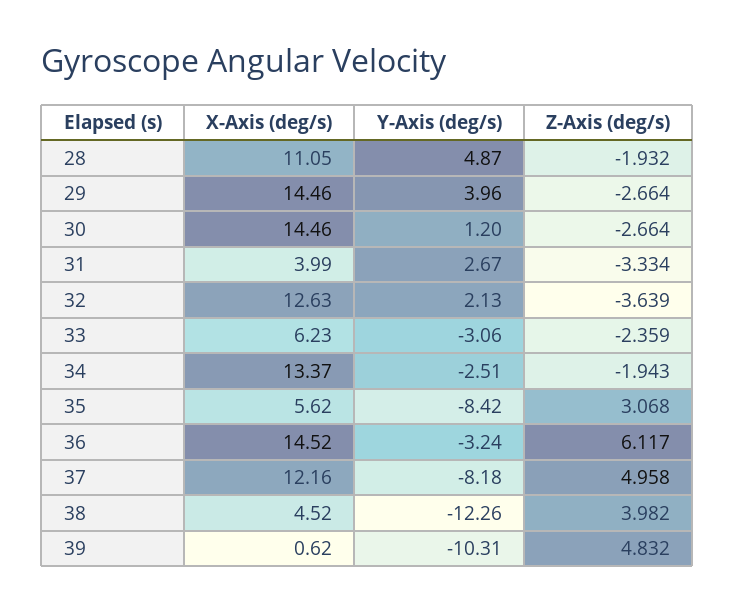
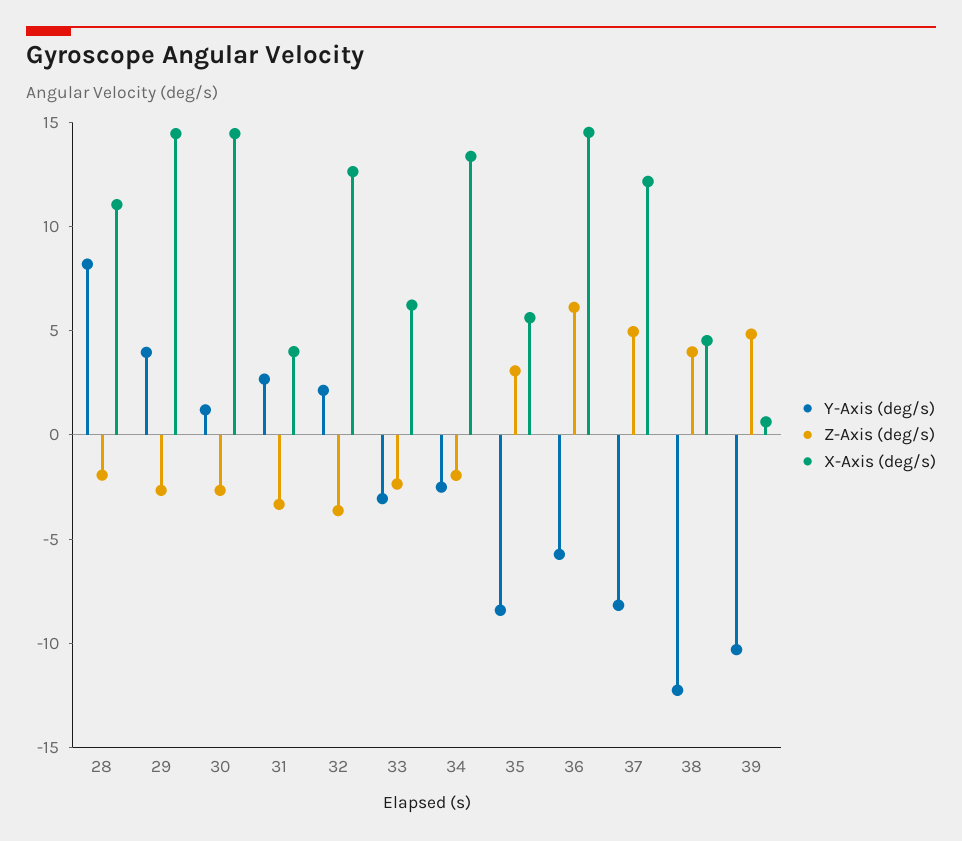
  {
    "X-Axis (deg/s)": {
      "28": 11.05,
      "29": 14.46,
      "30": 14.46,
      "31": 3.99,
      "32": 12.63,
      "33": 6.23,
      "34": 13.37,
      "35": 5.62,
      "36": 14.52,
      "37": 12.16,
      "38": 4.52,
      "39": 0.62
    },
    "Y-Axis (deg/s)": {
-     "28": 4.87,
+     "28": 8,
      "29": 3.96,
      "30": 1.2,
      "31": 2.67,
      "32": 2.13,
      "33": -3.06,
      "34": -2.51,
      "35": -8.42,
-     "36": -3.24,
+     "36": -6,
      "37": -8.18,
      "38": -12.26,
      "39": -10.31
    },
    "Z-Axis (deg/s)": {
      "28": -1.932,
      "29": -2.664,
      "30": -2.664,
      "31": -3.334,
      "32": -3.639,
      "33": -2.359,
      "34": -1.943,
      "35": 3.068,
      "36": 6.117,
      "37": 4.958,
      "38": 3.982,
      "39": 4.832
    }
  }

